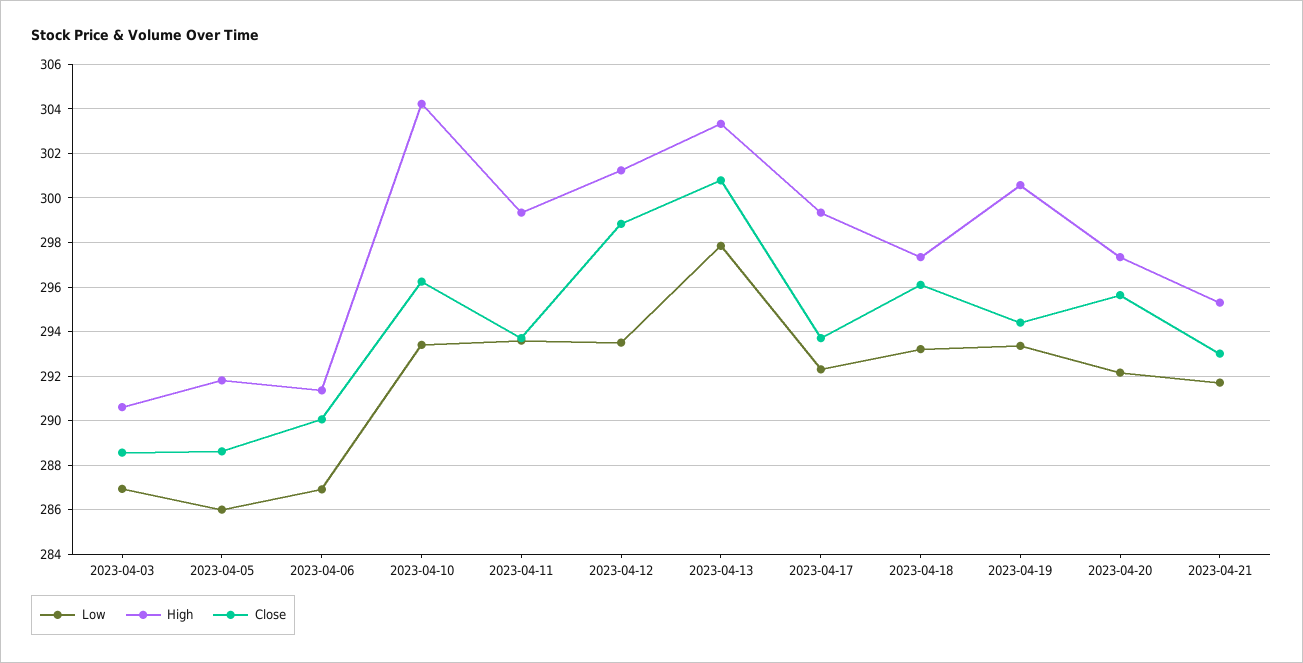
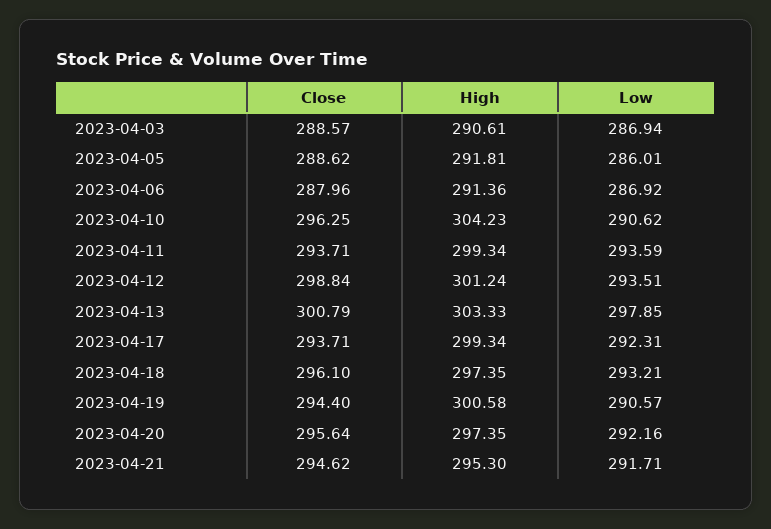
  {
    "Low": {
      "2023-04-03": 286.94,
      "2023-04-05": 286.01,
      "2023-04-06": 286.92,
-     "2023-04-10": 293.5,
+     "2023-04-10": 290.62,
      "2023-04-11": 293.59,
      "2023-04-12": 293.51,
      "2023-04-13": 297.85,
      "2023-04-17": 292.31,
      "2023-04-18": 293.21,
-     "2023-04-19": 293.5,
+     "2023-04-19": 290.57,
      "2023-04-20": 292.16,
      "2023-04-21": 291.71
    },
    "High": {
      "2023-04-03": 290.61,
      "2023-04-05": 291.81,
      "2023-04-06": 291.36,
      "2023-04-10": 304.23,
      "2023-04-11": 299.34,
      "2023-04-12": 301.24,
      "2023-04-13": 303.33,
      "2023-04-17": 299.34,
      "2023-04-18": 297.35,
      "2023-04-19": 300.58,
      "2023-04-20": 297.35,
      "2023-04-21": 295.3
    },
    "Close": {
      "2023-04-03": 288.57,
      "2023-04-05": 288.62,
-     "2023-04-06": 290,
+     "2023-04-06": 287.96,
      "2023-04-10": 296.25,
      "2023-04-11": 293.71,
      "2023-04-12": 298.84,
      "2023-04-13": 300.79,
      "2023-04-17": 293.71,
      "2023-04-18": 296.1,
      "2023-04-19": 294.4,
      "2023-04-20": 295.64,
-     "2023-04-21": 293
+     "2023-04-21": 294.62
    }
  }

